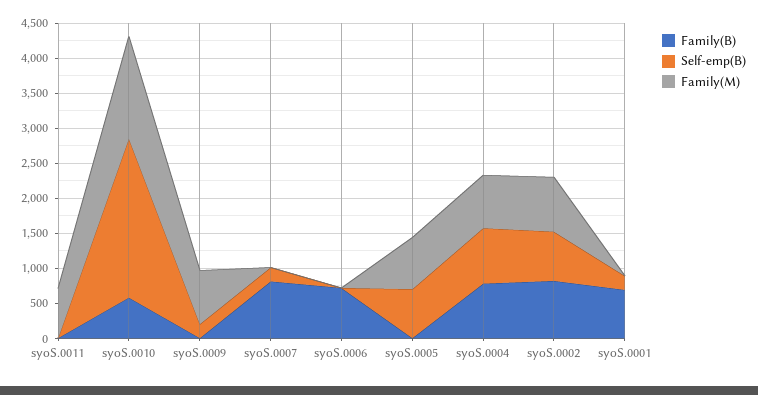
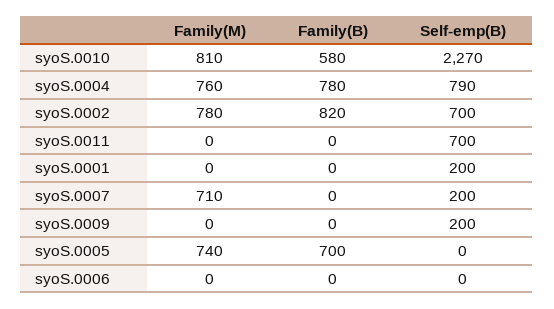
  {
    "Family(B)": {
      "syoS.0011": 0,
      "syoS.0010": 580,
      "syoS.0009": 0,
-     "syoS.0007": 750,
+     "syoS.0007": 0,
-     "syoS.0006": 750,
+     "syoS.0006": 0,
-     "syoS.0005": 0,
+     "syoS.0005": 700,
      "syoS.0004": 780,
      "syoS.0002": 820,
-     "syoS.0001": 750
+     "syoS.0001": 0
    },
    "Self-emp(B)": {
-     "syoS.0011": 0,
+     "syoS.0011": 700,
      "syoS.0010": 2270,
      "syoS.0009": 200,
      "syoS.0007": 200,
      "syoS.0006": 0,
-     "syoS.0005": 750,
+     "syoS.0005": 0,
      "syoS.0004": 790,
      "syoS.0002": 700,
      "syoS.0001": 200
    },
    "Family(M)": {
-     "syoS.0011": 750,
+     "syoS.0011": 0,
-     "syoS.0010": 1500,
+     "syoS.0010": 810,
-     "syoS.0009": 750,
+     "syoS.0009": 0,
-     "syoS.0007": 0,
+     "syoS.0007": 710,
      "syoS.0006": 0,
      "syoS.0005": 740,
      "syoS.0004": 760,
      "syoS.0002": 780,
      "syoS.0001": 0
    }
  }

